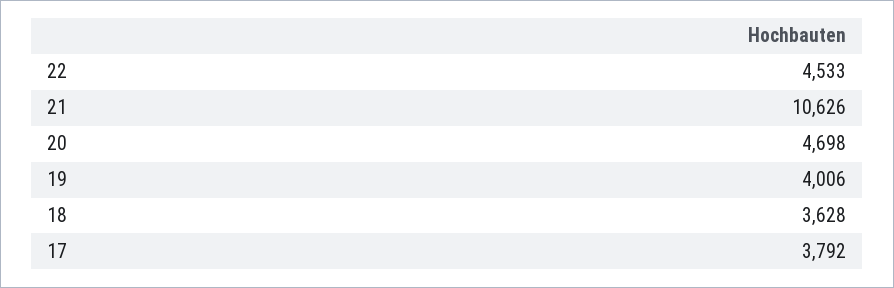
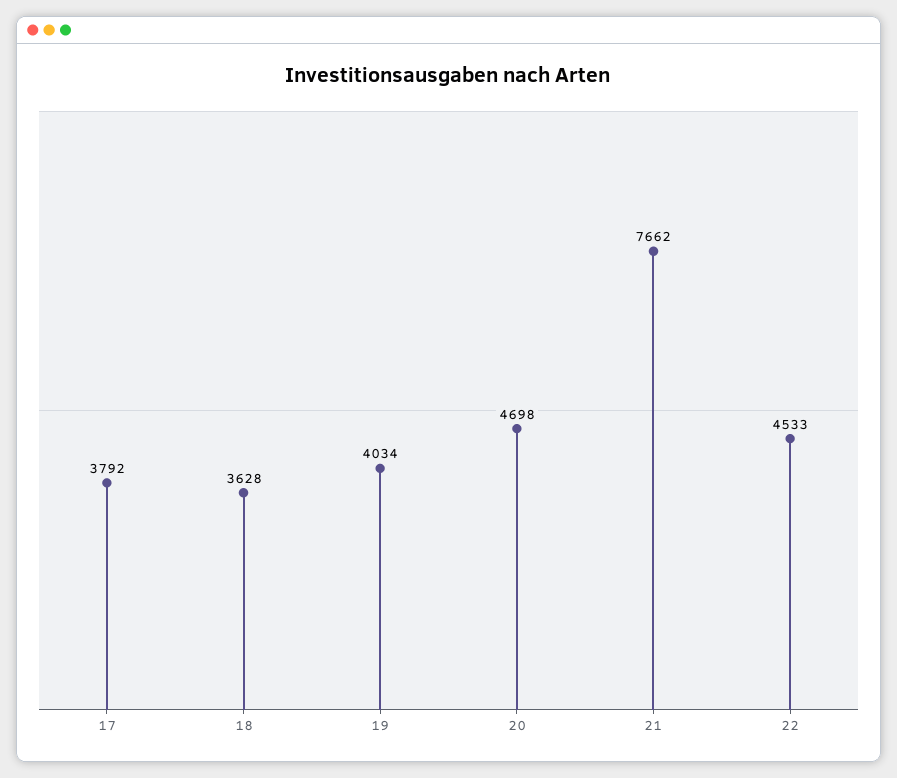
  {
    "22": 4533,
-   "21": 10626,
+   "21": 7662,
    "20": 4698,
-   "19": 4006,
+   "19": 4034,
    "18": 3628,
    "17": 3792
  }

